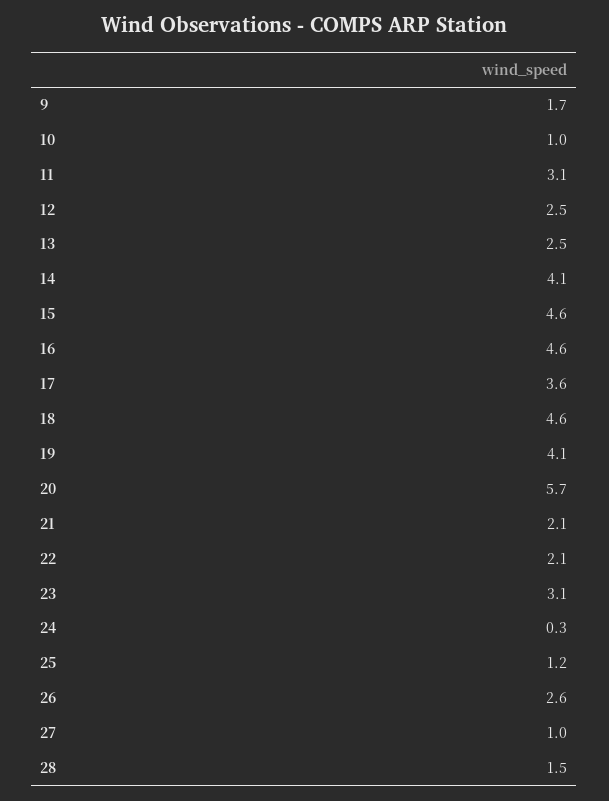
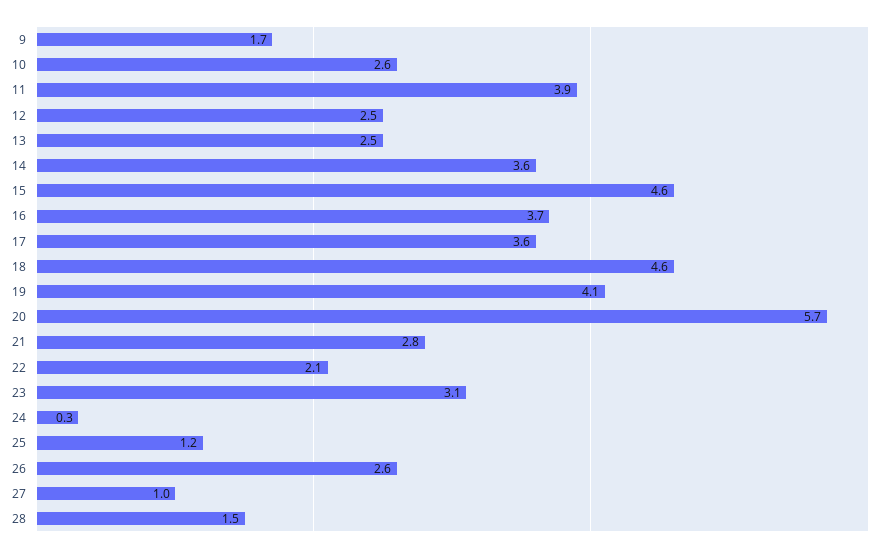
  {
    "9": 1.7,
-   "10": 1,
+   "10": 2.6,
-   "11": 3.1,
+   "11": 3.9,
    "12": 2.5,
    "13": 2.5,
-   "14": 4.1,
+   "14": 3.6,
    "15": 4.6,
-   "16": 4.6,
+   "16": 3.7,
    "17": 3.6,
    "18": 4.6,
    "19": 4.1,
    "20": 5.7,
-   "21": 2.1,
+   "21": 2.8,
    "22": 2.1,
    "23": 3.1,
    "24": 0.3,
    "25": 1.2,
    "26": 2.6,
    "27": 1,
    "28": 1.5
  }

